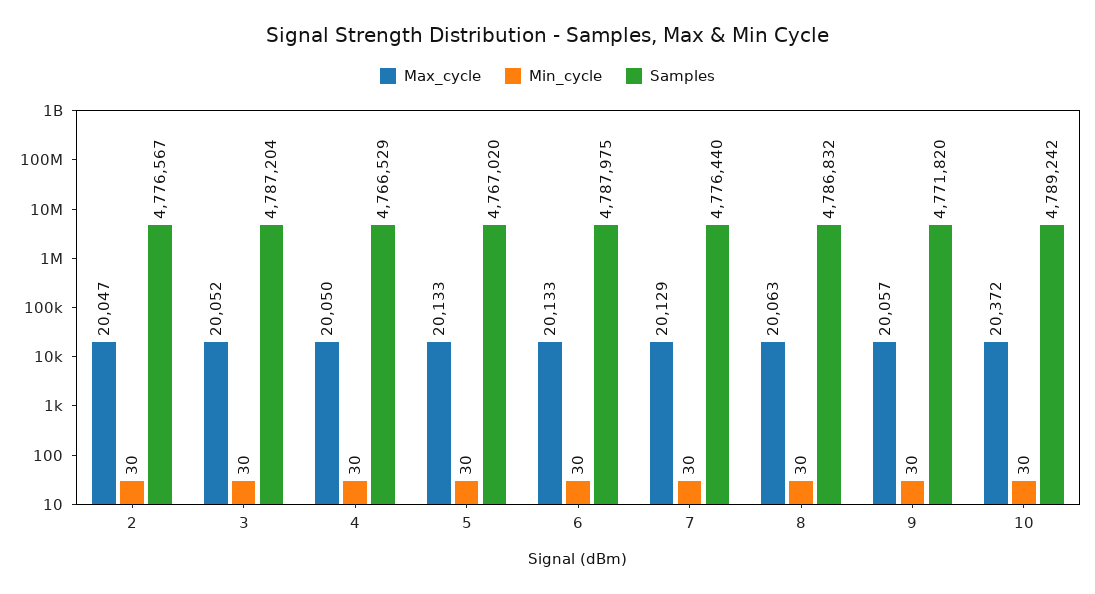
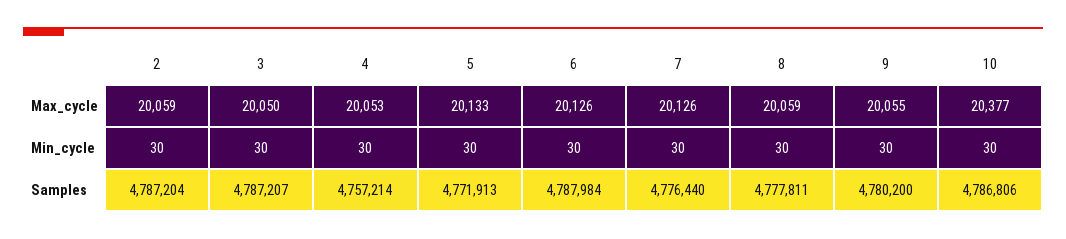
  {
    "Max_cycle": {
-     "2": 20047,
+     "2": 20059,
-     "3": 20052,
+     "3": 20050,
-     "4": 20050,
+     "4": 20053,
      "5": 20133,
-     "6": 20133,
+     "6": 20126,
-     "7": 20129,
+     "7": 20126,
-     "8": 20063,
+     "8": 20059,
-     "9": 20057,
+     "9": 20055,
-     "10": 20372
+     "10": 20377
    },
    "Min_cycle": {
      "2": 30,
      "3": 30,
      "4": 30,
      "5": 30,
      "6": 30,
      "7": 30,
      "8": 30,
      "9": 30,
      "10": 30
    },
    "Samples": {
-     "2": 4776567,
+     "2": 4787204,
-     "3": 4787204,
+     "3": 4787207,
-     "4": 4766529,
+     "4": 4757214,
-     "5": 4767020,
+     "5": 4771913,
-     "6": 4787975,
+     "6": 4787984,
      "7": 4776440,
-     "8": 4786832,
+     "8": 4777811,
-     "9": 4771820,
+     "9": 4780200,
-     "10": 4789242
+     "10": 4786806
    }
  }

